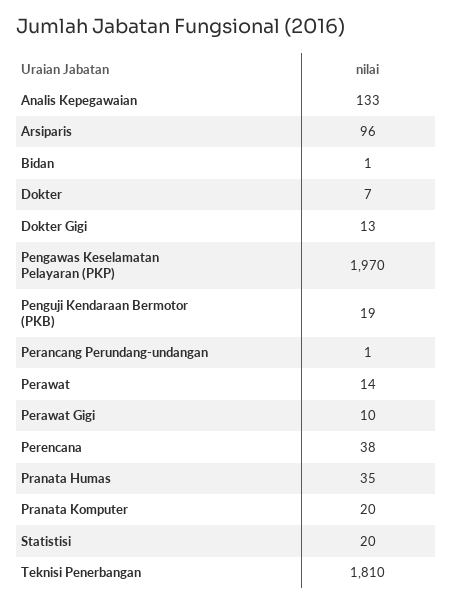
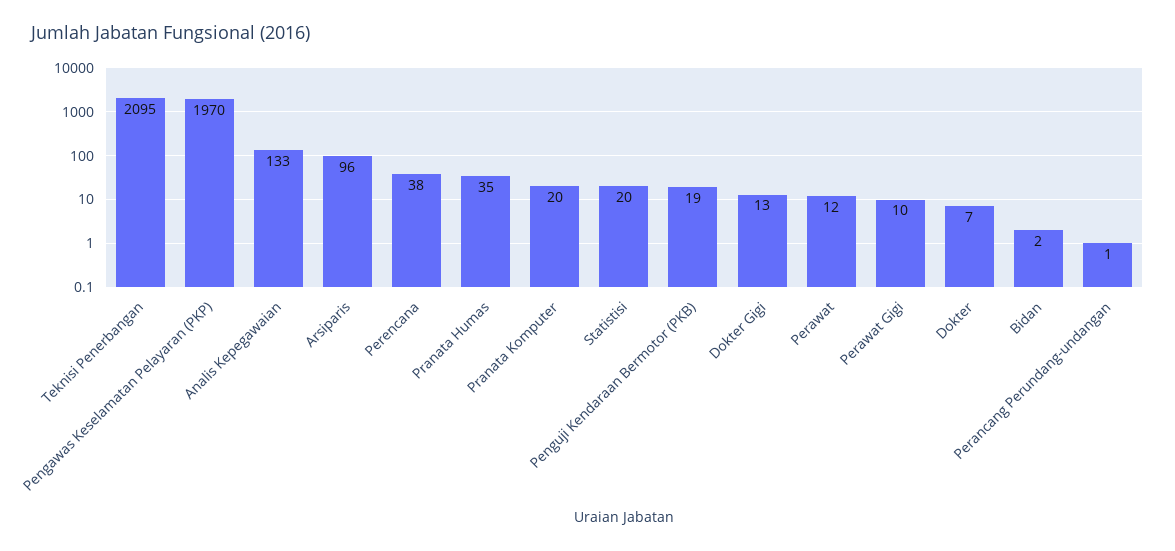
  {
    "Analis Kepegawaian": 133,
    "Arsiparis": 96,
-   "Bidan": 1,
+   "Bidan": 2,
    "Dokter": 7,
    "Dokter Gigi": 13,
    "Pengawas Keselamatan Pelayaran (PKP)": 1970,
    "Penguji Kendaraan Bermotor (PKB)": 19,
    "Perancang Perundang-undangan": 1,
-   "Perawat": 14,
+   "Perawat": 12,
    "Perawat Gigi": 10,
    "Perencana": 38,
    "Pranata Humas": 35,
    "Pranata Komputer": 20,
    "Statistisi": 20,
-   "Teknisi Penerbangan": 1810
+   "Teknisi Penerbangan": 2095
  }

